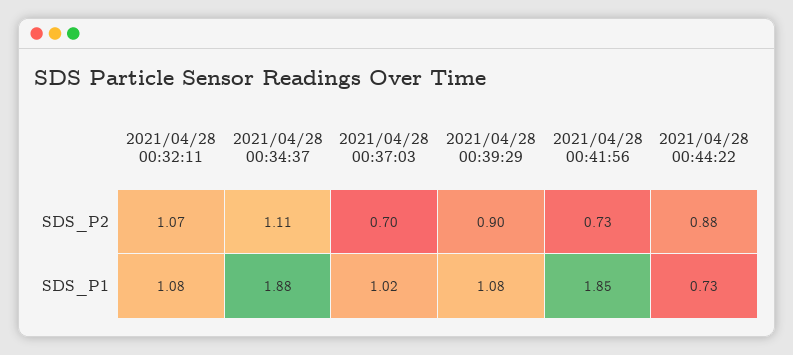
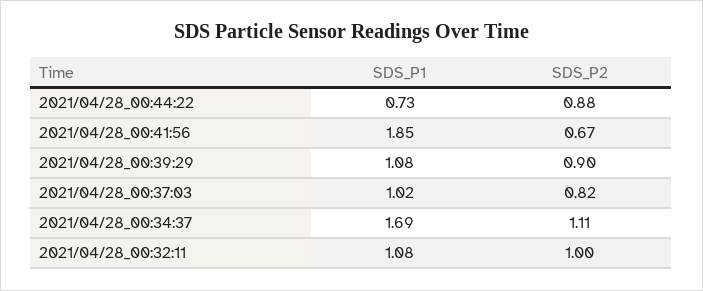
  {
    "2021/04/28 00:32:11": {
-     "SDS_P2": 1.07,
+     "SDS_P2": 1,
      "SDS_P1": 1.08
    },
    "2021/04/28 00:34:37": {
      "SDS_P2": 1.11,
-     "SDS_P1": 1.88
+     "SDS_P1": 1.69
    },
    "2021/04/28 00:37:03": {
-     "SDS_P2": 0.7,
+     "SDS_P2": 0.82,
      "SDS_P1": 1.02
    },
    "2021/04/28 00:39:29": {
      "SDS_P2": 0.9,
      "SDS_P1": 1.08
    },
    "2021/04/28 00:41:56": {
-     "SDS_P2": 0.73,
+     "SDS_P2": 0.67,
      "SDS_P1": 1.85
    },
    "2021/04/28 00:44:22": {
      "SDS_P2": 0.88,
      "SDS_P1": 0.73
    }
  }

